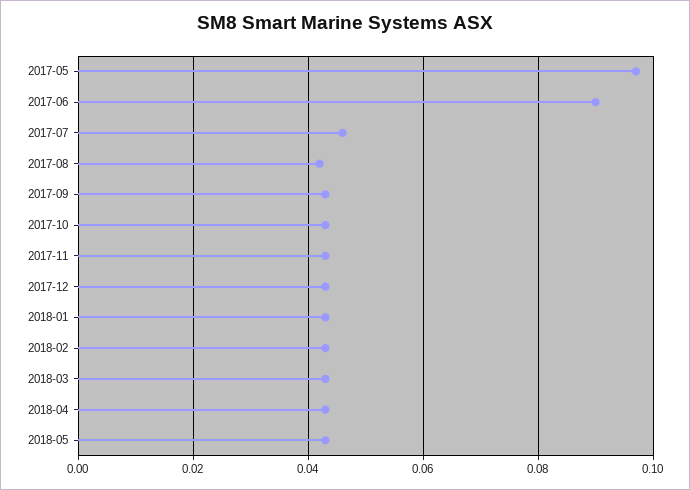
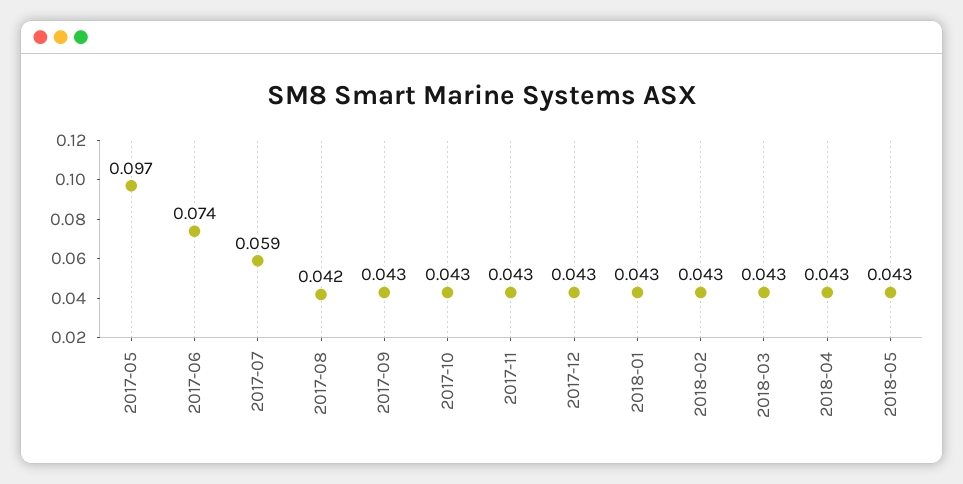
  {
    "2017-05": 0.097,
-   "2017-06": 0.09,
+   "2017-06": 0.074,
-   "2017-07": 0.045,
+   "2017-07": 0.059,
    "2017-08": 0.042,
    "2017-09": 0.043,
    "2017-10": 0.043,
    "2017-11": 0.043,
    "2017-12": 0.043,
    "2018-01": 0.043,
    "2018-02": 0.043,
    "2018-03": 0.043,
    "2018-04": 0.043,
    "2018-05": 0.043
  }

